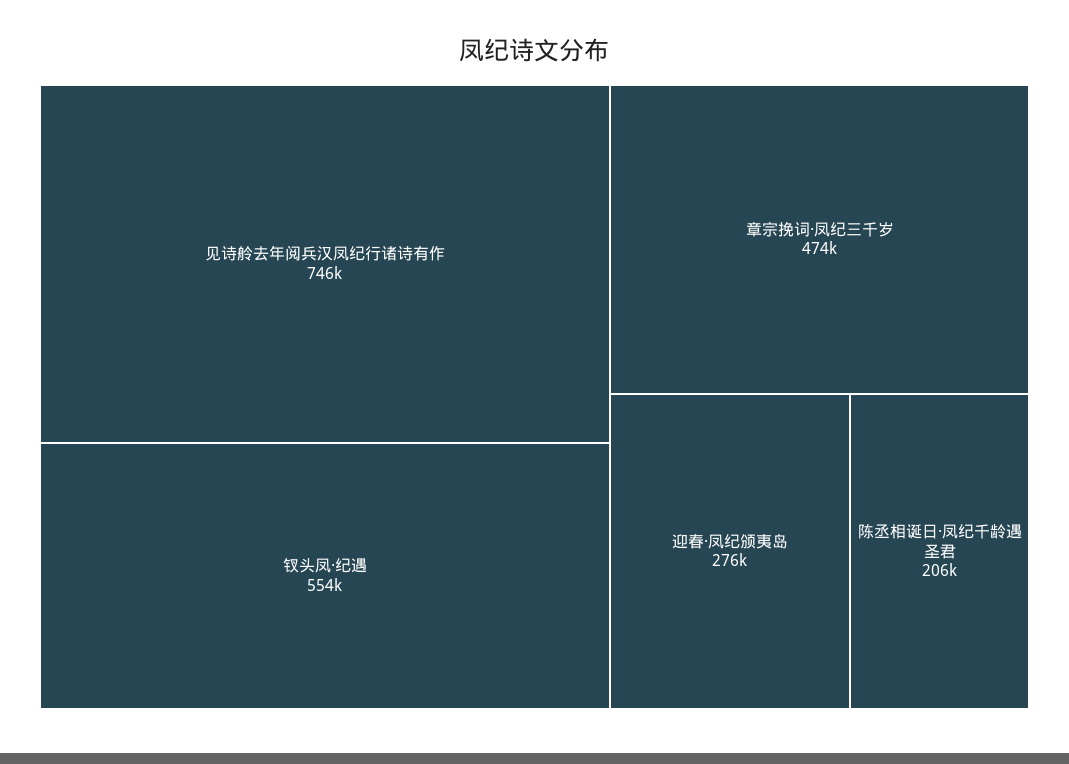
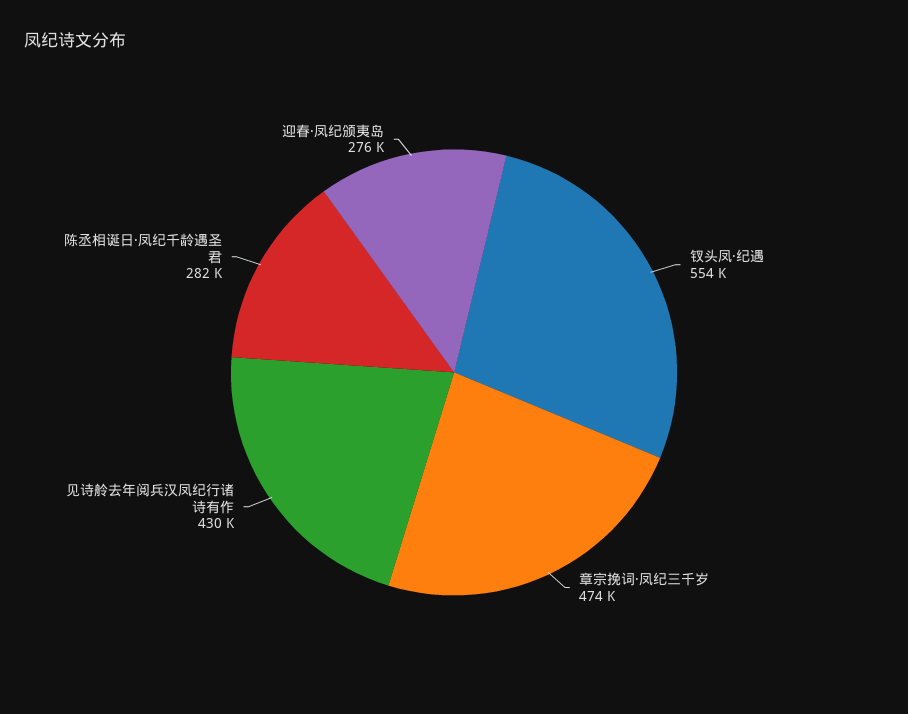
  {
-   "见诗舲去年阅兵汉凤纪行诸诗有作": 746000,
+   "见诗舲去年阅兵汉凤纪行诸诗有作": 430000,
    "钗头凤·纪遇": 554000,
    "章宗挽词·凤纪三千岁": 474000,
    "迎春·凤纪颁夷岛": 276000,
-   "陈丞相诞日·凤纪千龄遇圣君": 206000
+   "陈丞相诞日·凤纪千龄遇圣君": 282000
  }

